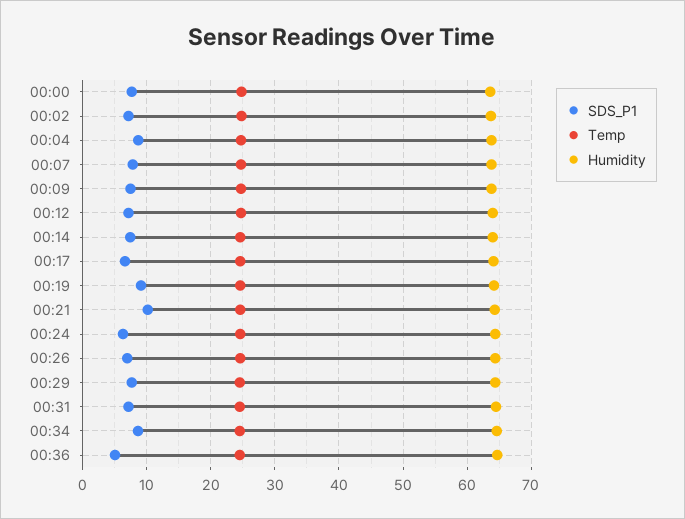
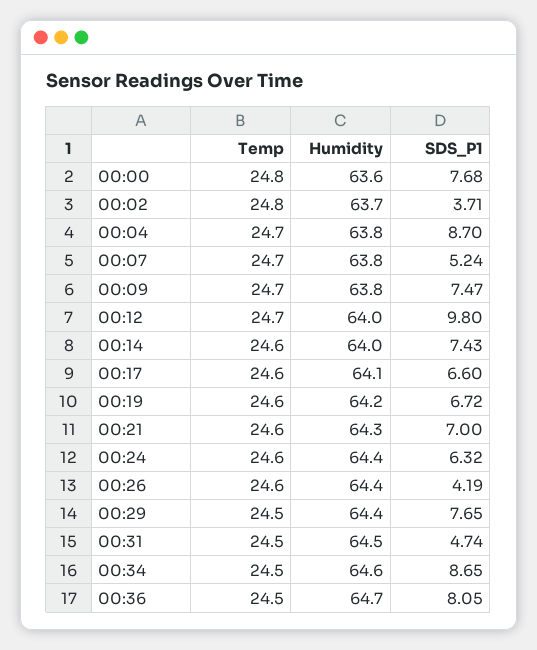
  {
    "SDS_P1": {
      "00:00": 7.68,
-     "00:02": 7,
+     "00:02": 3.71,
      "00:04": 8.7,
-     "00:07": 8,
+     "00:07": 5.24,
      "00:09": 7.47,
-     "00:12": 7,
+     "00:12": 9.8,
      "00:14": 7.43,
      "00:17": 6.6,
-     "00:19": 9,
+     "00:19": 6.72,
-     "00:21": 10,
+     "00:21": 7,
      "00:24": 6.32,
-     "00:26": 7,
+     "00:26": 4.19,
      "00:29": 7.65,
-     "00:31": 7,
+     "00:31": 4.74,
      "00:34": 8.65,
-     "00:36": 5
+     "00:36": 8.05
    },
    "Temp": {
      "00:00": 24.8,
      "00:02": 24.8,
      "00:04": 24.7,
      "00:07": 24.7,
      "00:09": 24.7,
      "00:12": 24.7,
      "00:14": 24.6,
      "00:17": 24.6,
      "00:19": 24.6,
      "00:21": 24.6,
      "00:24": 24.6,
      "00:26": 24.6,
      "00:29": 24.5,
      "00:31": 24.5,
      "00:34": 24.5,
      "00:36": 24.5
    },
    "Humidity": {
      "00:00": 63.6,
      "00:02": 63.7,
      "00:04": 63.8,
      "00:07": 63.8,
      "00:09": 63.8,
      "00:12": 64,
      "00:14": 64,
      "00:17": 64.1,
      "00:19": 64.2,
      "00:21": 64.3,
      "00:24": 64.4,
      "00:26": 64.4,
      "00:29": 64.4,
      "00:31": 64.5,
      "00:34": 64.6,
      "00:36": 64.7
    }
  }

